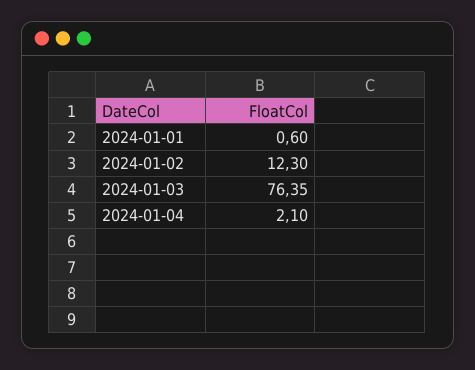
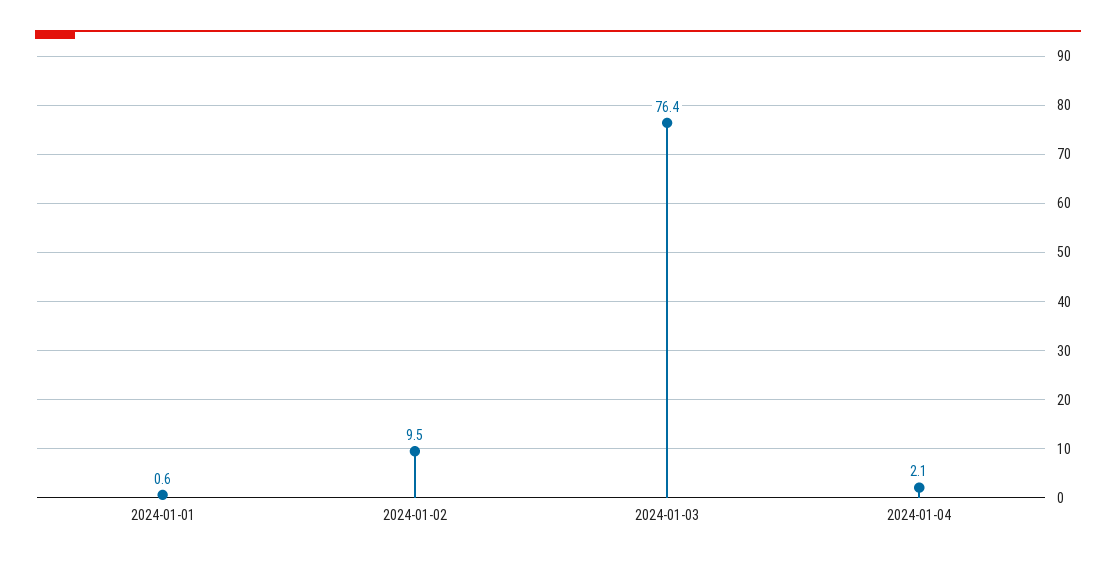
  {
    "2024-01-01": 0.6,
-   "2024-01-02": 12.3,
+   "2024-01-02": 9.5,
    "2024-01-03": 76.35,
    "2024-01-04": 2.1
  }

